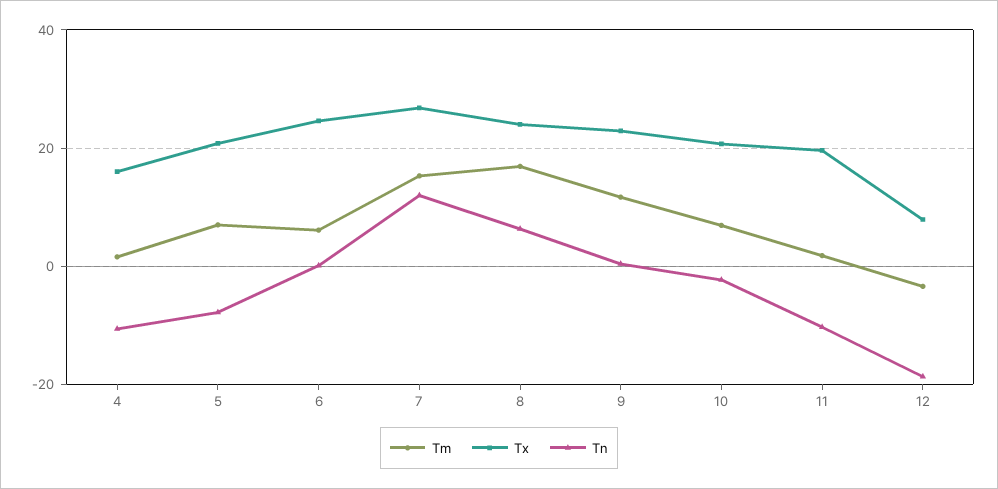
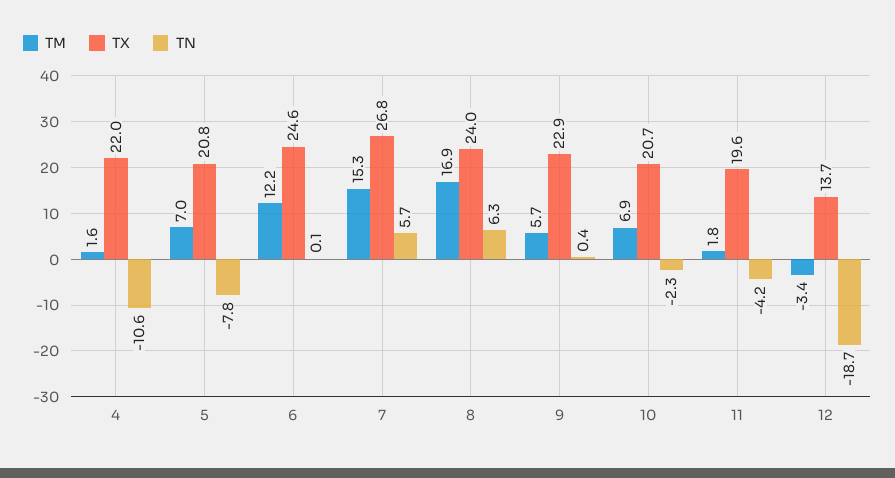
  {
    "Tm": {
      "4": 1.6,
      "5": 7,
-     "6": 6,
+     "6": 12.2,
      "7": 15.3,
      "8": 16.9,
-     "9": 12,
+     "9": 5.7,
      "10": 6.9,
      "11": 1.8,
      "12": -3.4
    },
    "Tx": {
-     "4": 16,
+     "4": 22,
      "5": 20.8,
      "6": 24.6,
      "7": 26.8,
      "8": 24,
      "9": 22.9,
      "10": 20.7,
      "11": 19.6,
-     "12": 8
+     "12": 13.7
    },
    "Tn": {
      "4": -10.6,
      "5": -7.8,
      "6": 0.1,
-     "7": 12,
+     "7": 5.7,
      "8": 6.3,
      "9": 0.4,
      "10": -2.3,
-     "11": -10,
+     "11": -4.2,
      "12": -18.7
    }
  }

